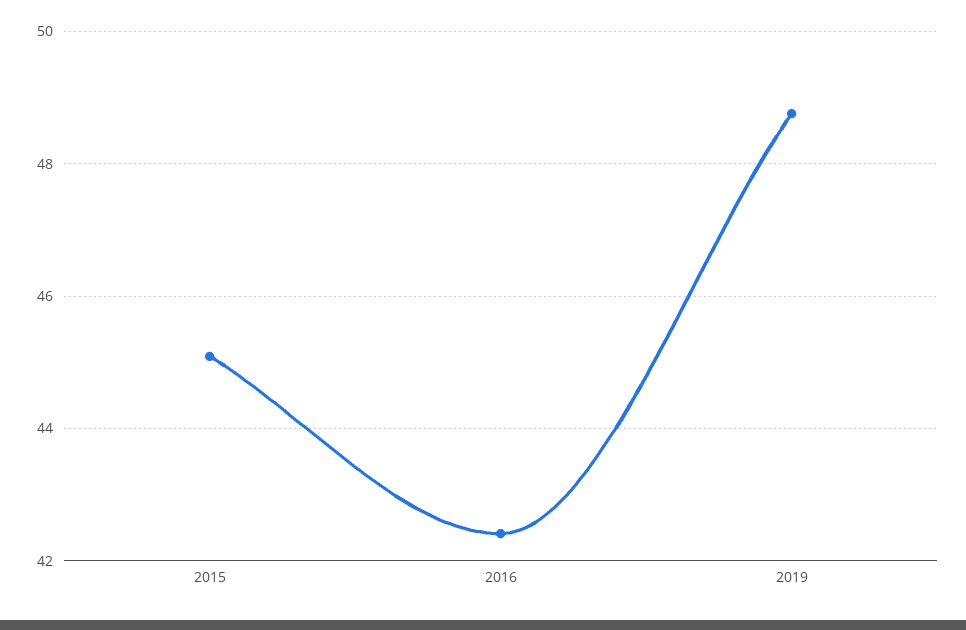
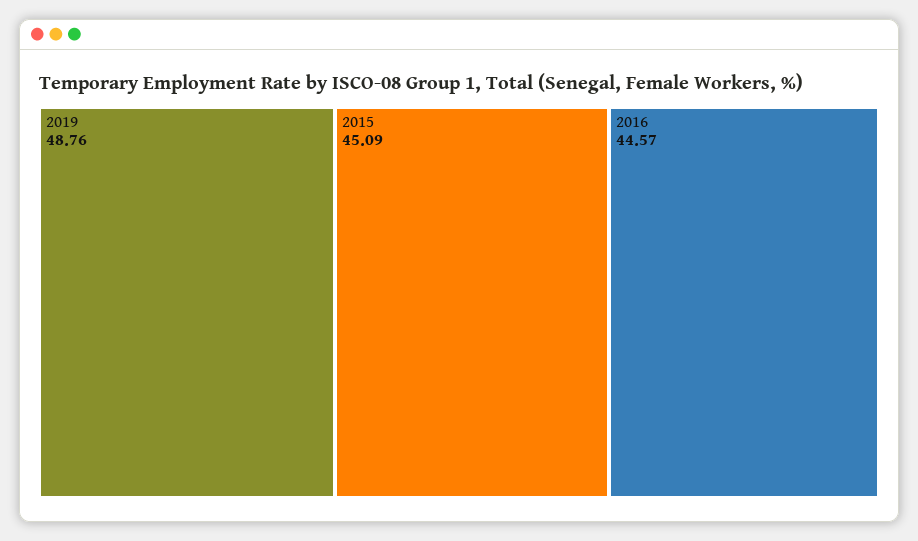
  {
    "2015": 45.09,
-   "2016": 42.4,
+   "2016": 44.57,
    "2019": 48.76
  }

